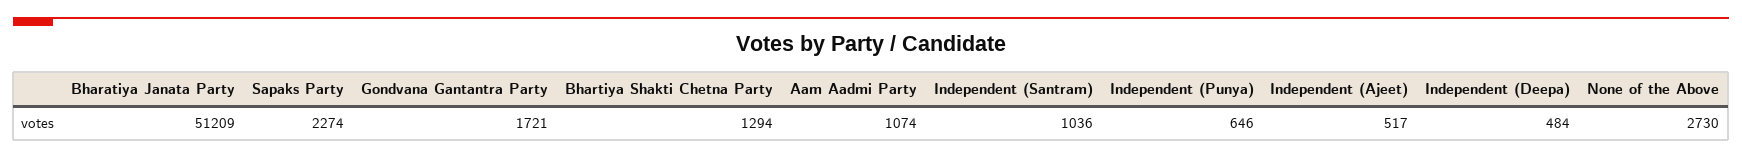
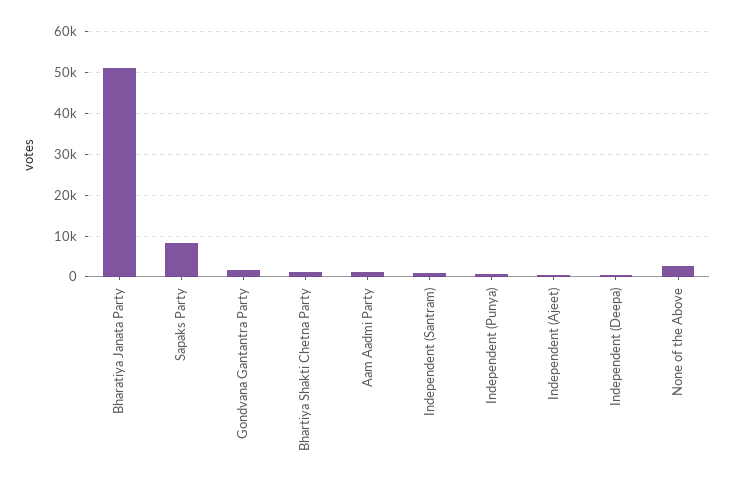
  {
    "Bharatiya Janata Party": 51209,
-   "Sapaks Party": 2274,
+   "Sapaks Party": 8000,
    "Gondvana Gantantra Party": 1721,
    "Bhartiya Shakti Chetna Party": 1294,
    "Aam Aadmi Party": 1074,
    "Independent (Santram)": 1036,
    "Independent (Punya)": 646,
    "Independent (Ajeet)": 517,
    "Independent (Deepa)": 484,
    "None of the Above": 2730
  }

